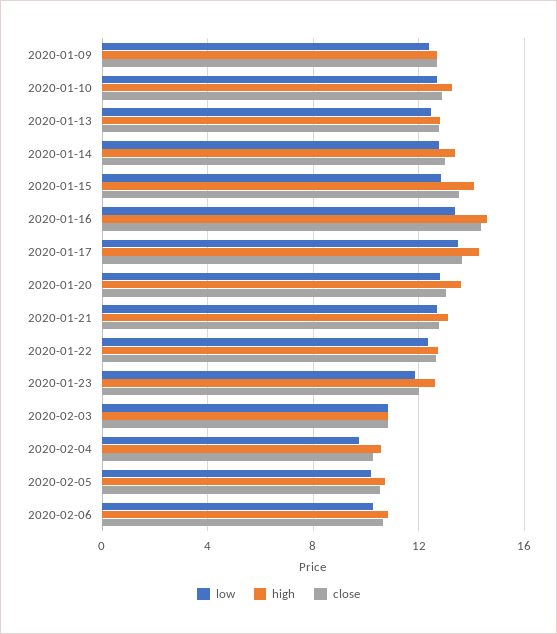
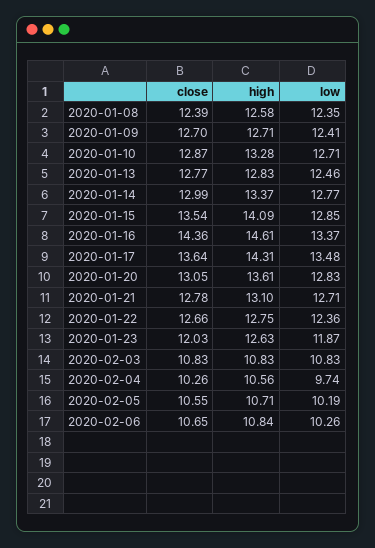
  {
    "low": {
      "2020-01-09": 12.41,
      "2020-01-10": 12.71,
      "2020-01-13": 12.46,
      "2020-01-14": 12.77,
      "2020-01-15": 12.85,
      "2020-01-16": 13.37,
      "2020-01-17": 13.48,
      "2020-01-20": 12.83,
      "2020-01-21": 12.71,
      "2020-01-22": 12.36,
      "2020-01-23": 11.87,
      "2020-02-03": 10.83,
      "2020-02-04": 9.74,
      "2020-02-05": 10.19,
-     "2020-02-06": 10.26
+     "2020-02-06": 10.26,
+     "2020-01-08": 12.35
    },
    "high": {
      "2020-01-09": 12.71,
      "2020-01-10": 13.28,
      "2020-01-13": 12.83,
      "2020-01-14": 13.37,
      "2020-01-15": 14.09,
      "2020-01-16": 14.61,
      "2020-01-17": 14.31,
      "2020-01-20": 13.61,
      "2020-01-21": 13.1,
      "2020-01-22": 12.75,
      "2020-01-23": 12.63,
      "2020-02-03": 10.83,
      "2020-02-04": 10.56,
      "2020-02-05": 10.71,
-     "2020-02-06": 10.84
+     "2020-02-06": 10.84,
+     "2020-01-08": 12.58
    },
    "close": {
      "2020-01-09": 12.7,
      "2020-01-10": 12.87,
      "2020-01-13": 12.77,
      "2020-01-14": 12.99,
      "2020-01-15": 13.54,
      "2020-01-16": 14.36,
      "2020-01-17": 13.64,
      "2020-01-20": 13.05,
      "2020-01-21": 12.78,
      "2020-01-22": 12.66,
      "2020-01-23": 12.03,
      "2020-02-03": 10.83,
      "2020-02-04": 10.26,
      "2020-02-05": 10.55,
-     "2020-02-06": 10.65
+     "2020-02-06": 10.65,
+     "2020-01-08": 12.39
    }
  }

